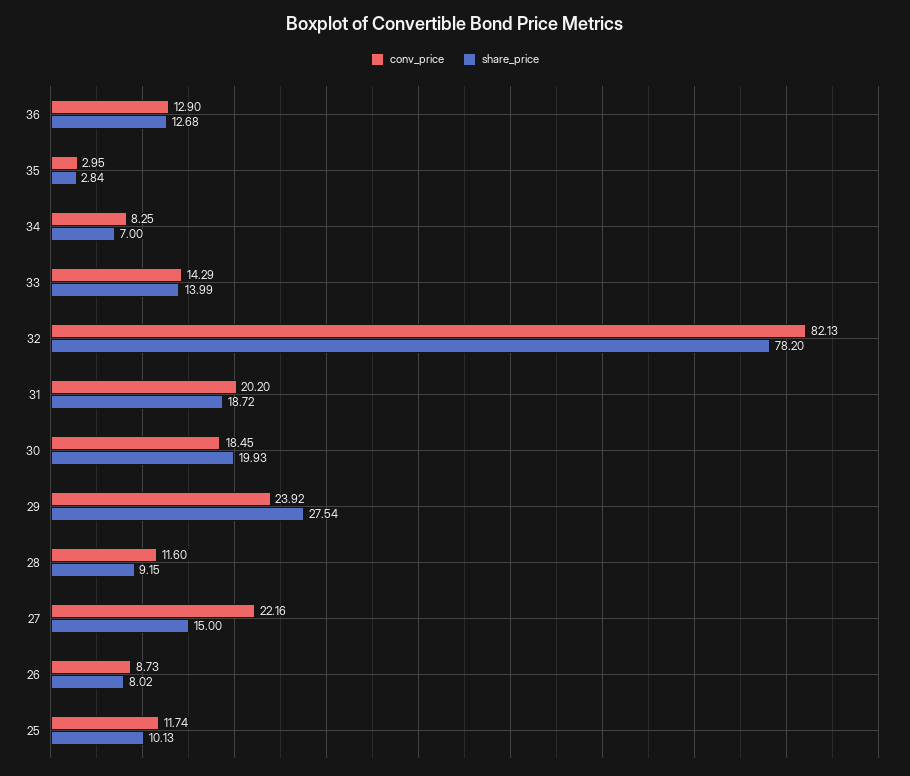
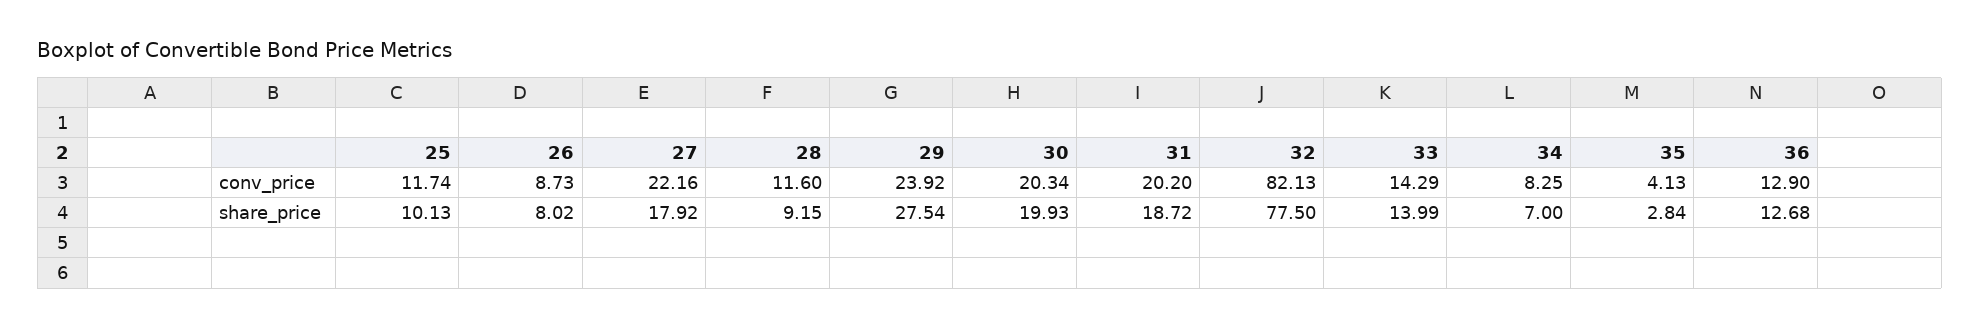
  {
    "conv_price": {
      "36": 12.9,
-     "35": 2.95,
+     "35": 4.13,
      "34": 8.25,
      "33": 14.29,
      "32": 82.13,
      "31": 20.2,
-     "30": 18.45,
+     "30": 20.34,
      "29": 23.92,
      "28": 11.6,
      "27": 22.16,
      "26": 8.73,
      "25": 11.74
    },
    "share_price": {
      "36": 12.68,
      "35": 2.84,
      "34": 7,
      "33": 13.99,
-     "32": 78.2,
+     "32": 77.5,
      "31": 18.72,
      "30": 19.93,
      "29": 27.54,
      "28": 9.15,
-     "27": 15,
+     "27": 17.92,
      "26": 8.02,
      "25": 10.13
    }
  }

